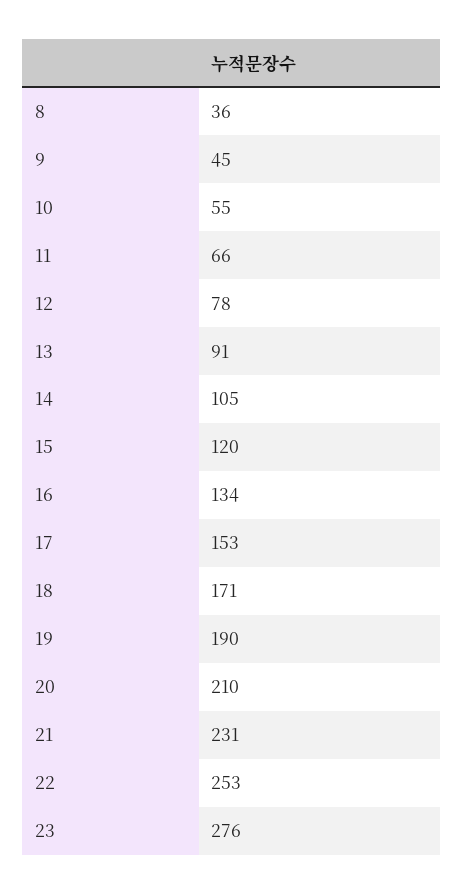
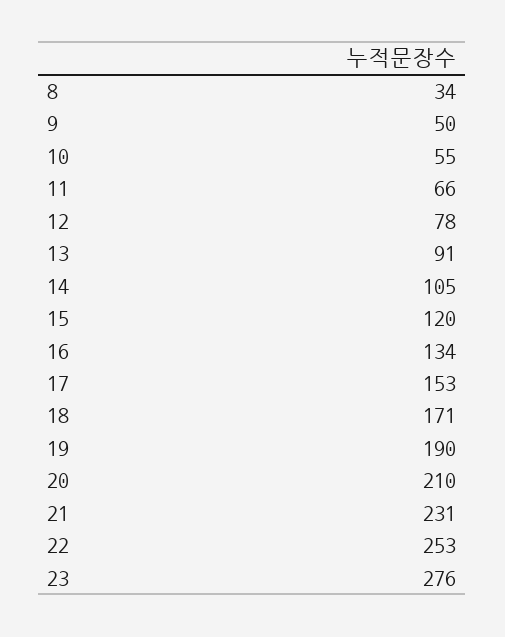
  {
-   "8": 36,
+   "8": 34,
-   "9": 45,
+   "9": 50,
    "10": 55,
    "11": 66,
    "12": 78,
    "13": 91,
    "14": 105,
    "15": 120,
    "16": 134,
    "17": 153,
    "18": 171,
    "19": 190,
    "20": 210,
    "21": 231,
    "22": 253,
    "23": 276
  }

